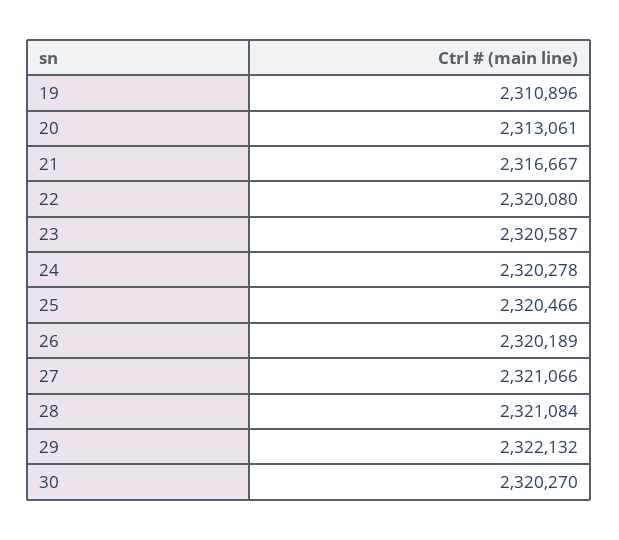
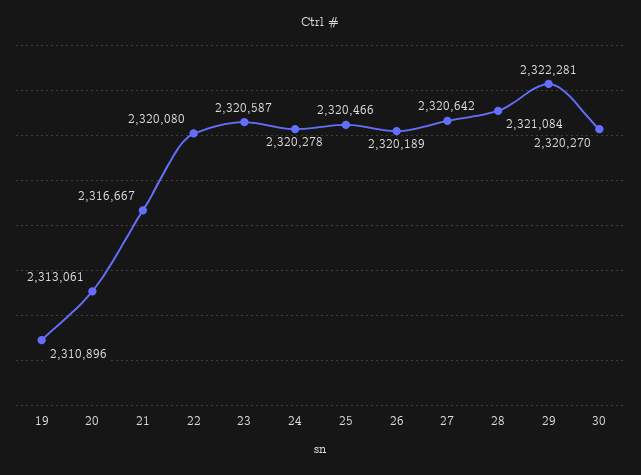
  {
    "19": 2310896,
    "20": 2313061,
    "21": 2316667,
    "22": 2320080,
    "23": 2320587,
    "24": 2320278,
    "25": 2320466,
    "26": 2320189,
-   "27": 2321066,
+   "27": 2320642,
    "28": 2321084,
-   "29": 2322132,
+   "29": 2322281,
    "30": 2320270
  }

